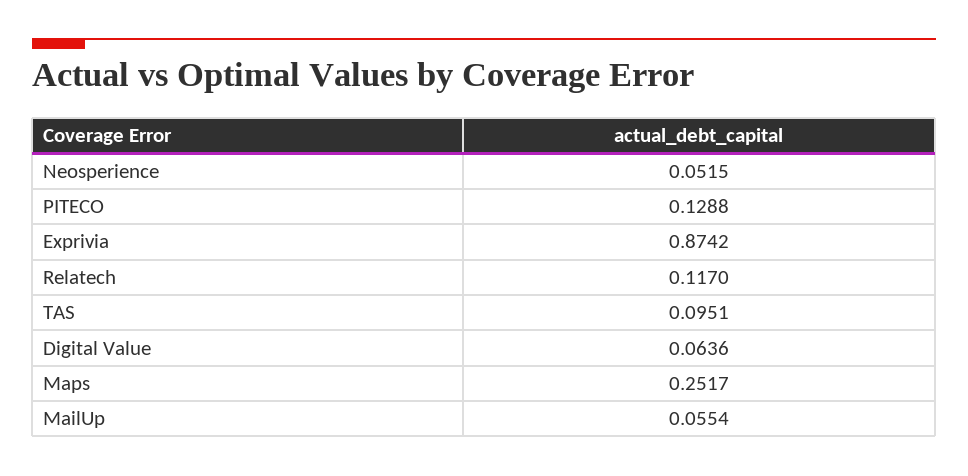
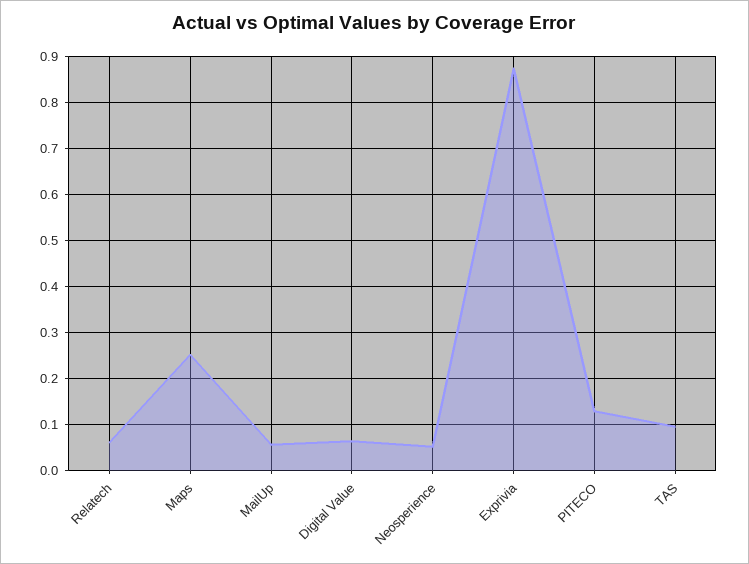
  {
    "Neosperience": 0.0515,
    "PITECO": 0.1288,
    "Exprivia": 0.8742,
-   "Relatech": 0.117,
+   "Relatech": 0.06,
    "TAS": 0.0951,
    "Digital Value": 0.0636,
    "Maps": 0.2517,
    "MailUp": 0.0554
  }

